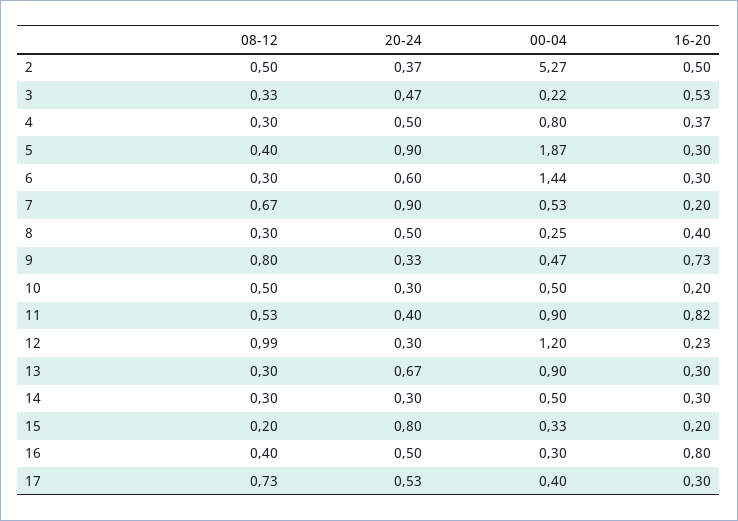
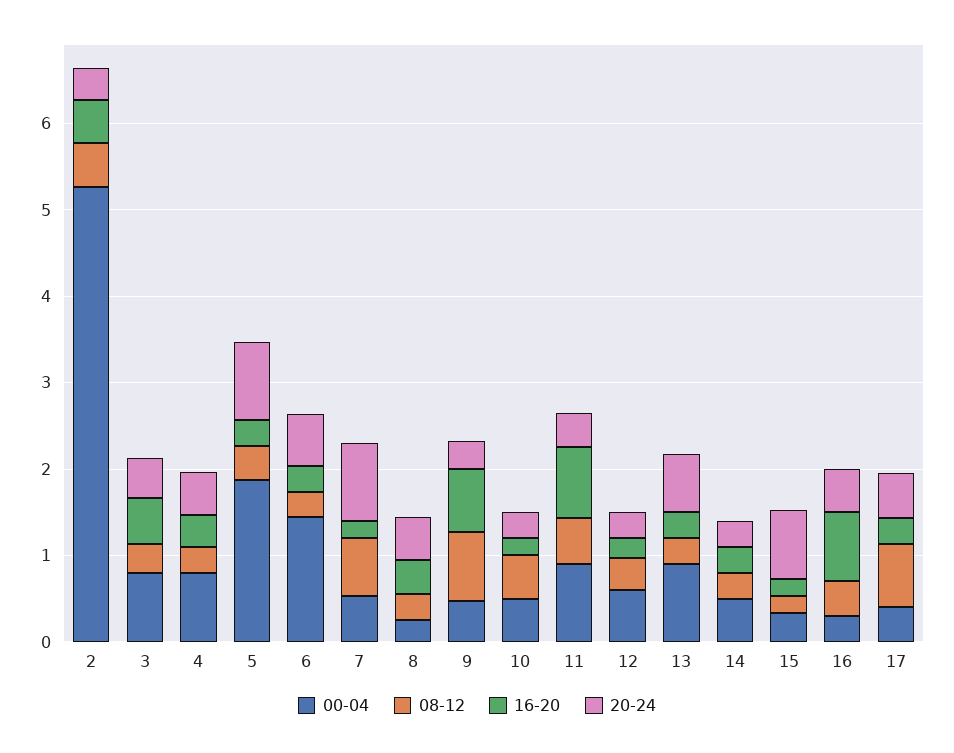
  {
    "08-12": {
      "2": 0.5,
      "3": 0.33,
      "4": 0.3,
      "5": 0.4,
      "6": 0.3,
      "7": 0.67,
      "8": 0.3,
      "9": 0.8,
      "10": 0.5,
      "11": 0.53,
-     "12": 0.99,
+     "12": 0.4,
      "13": 0.3,
      "14": 0.3,
      "15": 0.2,
      "16": 0.4,
      "17": 0.73
    },
    "20-24": {
      "2": 0.37,
      "3": 0.47,
      "4": 0.5,
      "5": 0.9,
      "6": 0.6,
      "7": 0.9,
      "8": 0.5,
      "9": 0.33,
      "10": 0.3,
      "11": 0.4,
      "12": 0.3,
      "13": 0.67,
      "14": 0.3,
      "15": 0.8,
      "16": 0.5,
      "17": 0.53
    },
    "00-04": {
      "2": 5.27,
-     "3": 0.22,
+     "3": 0.8,
      "4": 0.8,
      "5": 1.87,
      "6": 1.44,
      "7": 0.53,
      "8": 0.25,
      "9": 0.47,
      "10": 0.5,
      "11": 0.9,
-     "12": 1.2,
+     "12": 0.6,
      "13": 0.9,
      "14": 0.5,
      "15": 0.33,
      "16": 0.3,
      "17": 0.4
    },
    "16-20": {
      "2": 0.5,
      "3": 0.53,
      "4": 0.37,
      "5": 0.3,
      "6": 0.3,
      "7": 0.2,
      "8": 0.4,
      "9": 0.73,
      "10": 0.2,
      "11": 0.82,
      "12": 0.23,
      "13": 0.3,
      "14": 0.3,
      "15": 0.2,
      "16": 0.8,
      "17": 0.3
    }
  }

